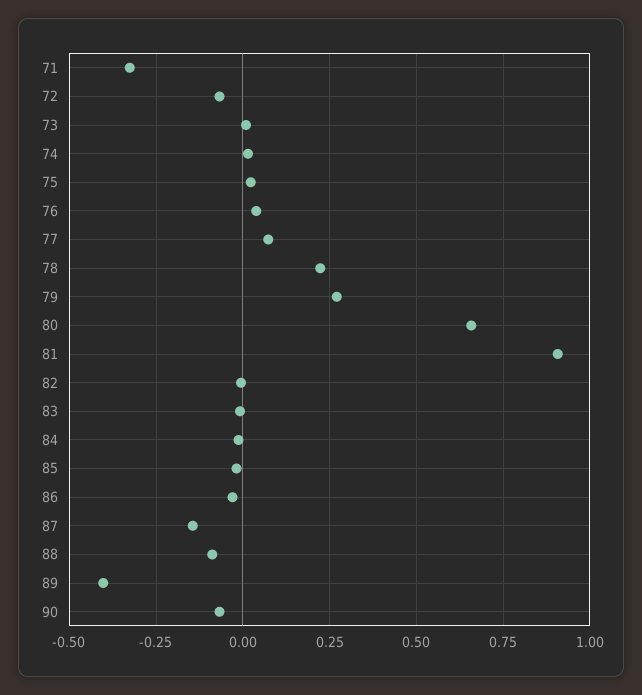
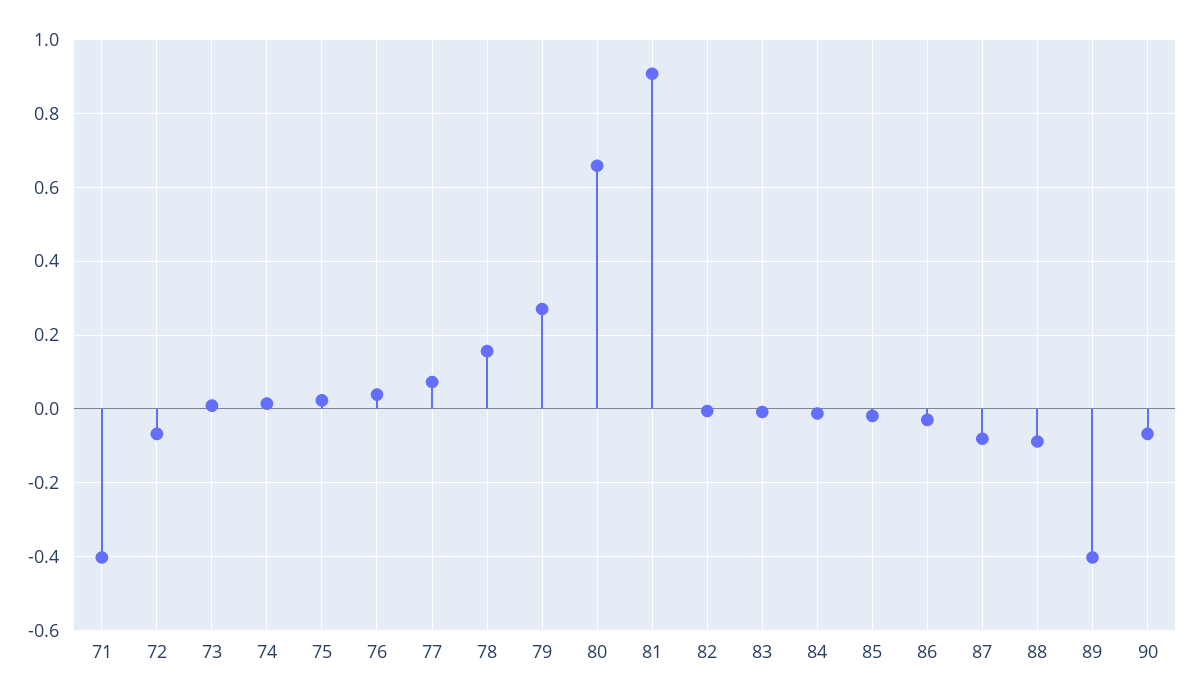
  {
-   "71": -0.325,
+   "71": -0.4,
    "72": -0.06,
    "73": 0,
    "74": 0.02,
    "75": 0.02,
    "76": 0.04,
    "77": 0.08,
-   "78": 0.225,
+   "78": 0.16,
    "79": 0.28,
    "80": 0.66,
    "81": 0.9,
    "82": 0,
    "83": 0,
    "84": -0.02,
    "85": -0.02,
    "86": -0.02,
-   "87": -0.15,
+   "87": -0.08,
    "88": -0.08,
    "89": -0.4,
    "90": -0.06
  }

